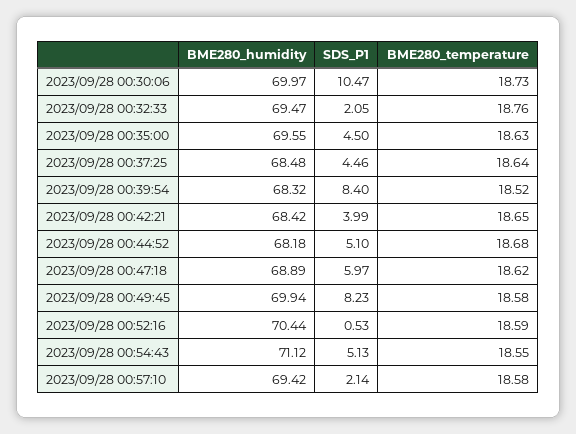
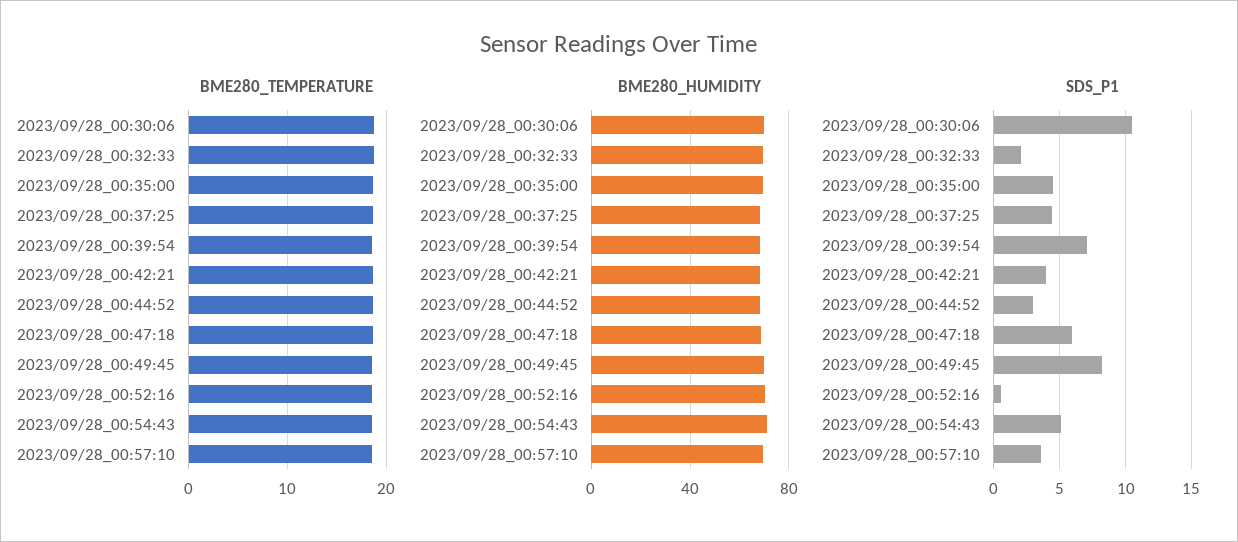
  {
    "BME280_humidity": {
      "2023/09/28 00:30:06": 69.97,
      "2023/09/28 00:32:33": 69.47,
      "2023/09/28 00:35:00": 69.55,
      "2023/09/28 00:37:25": 68.48,
      "2023/09/28 00:39:54": 68.32,
      "2023/09/28 00:42:21": 68.42,
      "2023/09/28 00:44:52": 68.18,
      "2023/09/28 00:47:18": 68.89,
      "2023/09/28 00:49:45": 69.94,
      "2023/09/28 00:52:16": 70.44,
      "2023/09/28 00:54:43": 71.12,
      "2023/09/28 00:57:10": 69.42
    },
    "SDS_P1": {
      "2023/09/28 00:30:06": 10.47,
      "2023/09/28 00:32:33": 2.05,
      "2023/09/28 00:35:00": 4.5,
      "2023/09/28 00:37:25": 4.46,
-     "2023/09/28 00:39:54": 8.4,
+     "2023/09/28 00:39:54": 7,
      "2023/09/28 00:42:21": 3.99,
-     "2023/09/28 00:44:52": 5.1,
+     "2023/09/28 00:44:52": 3,
      "2023/09/28 00:47:18": 5.97,
      "2023/09/28 00:49:45": 8.23,
      "2023/09/28 00:52:16": 0.53,
      "2023/09/28 00:54:43": 5.13,
-     "2023/09/28 00:57:10": 2.14
+     "2023/09/28 00:57:10": 3.5
    },
    "BME280_temperature": {
      "2023/09/28 00:30:06": 18.73,
      "2023/09/28 00:32:33": 18.76,
      "2023/09/28 00:35:00": 18.63,
      "2023/09/28 00:37:25": 18.64,
      "2023/09/28 00:39:54": 18.52,
      "2023/09/28 00:42:21": 18.65,
      "2023/09/28 00:44:52": 18.68,
      "2023/09/28 00:47:18": 18.62,
      "2023/09/28 00:49:45": 18.58,
      "2023/09/28 00:52:16": 18.59,
      "2023/09/28 00:54:43": 18.55,
      "2023/09/28 00:57:10": 18.58
    }
  }

